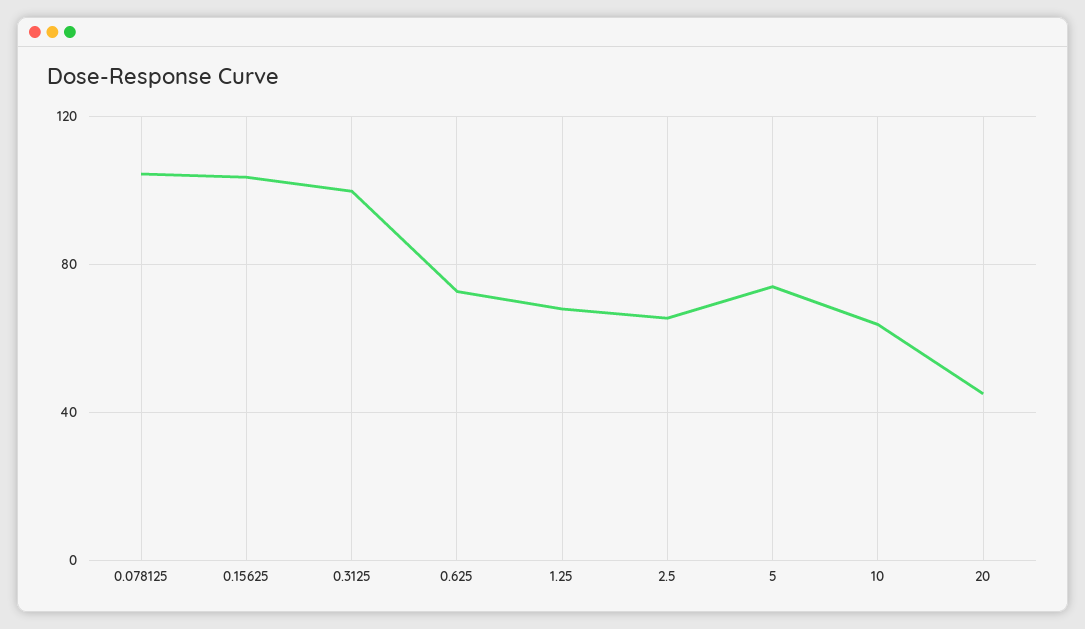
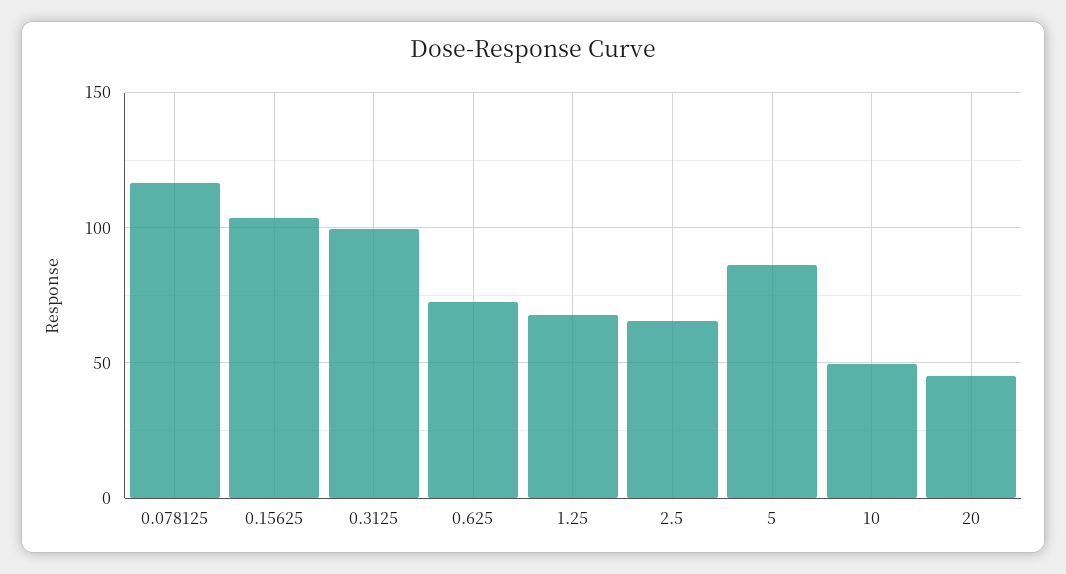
  {
-   "0.078125": 105,
+   "0.078125": 115,
    "0.15625": 105,
    "0.3125": 100,
    "0.625": 75,
    "1.25": 70,
    "2.5": 65,
-   "5": 75,
+   "5": 85,
-   "10": 65,
+   "10": 50,
    "20": 45
  }

